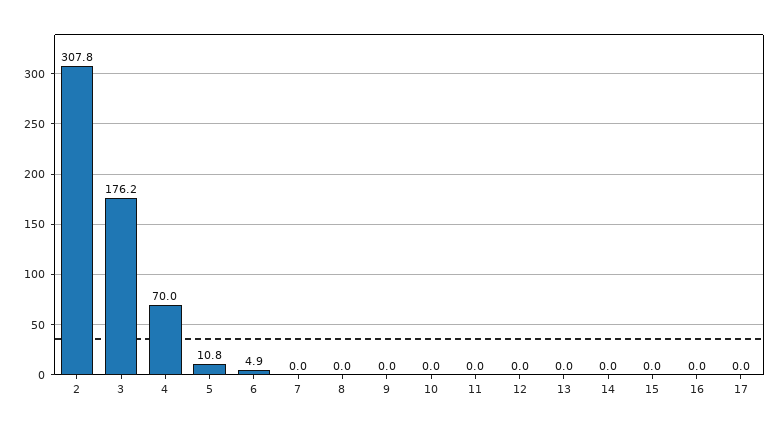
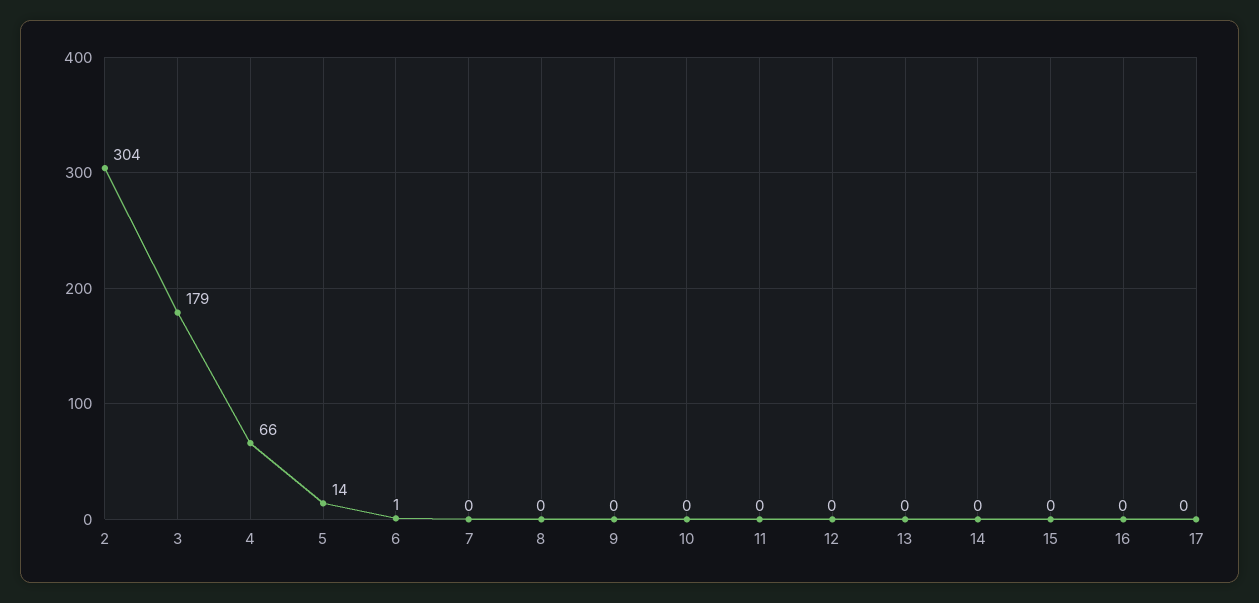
  {
-   "2": 307.8,
+   "2": 304,
-   "3": 176.2,
+   "3": 179,
-   "4": 70,
+   "4": 66,
-   "5": 10.8,
+   "5": 14,
-   "6": 4.9,
+   "6": 1,
    "7": 0,
    "8": 0,
    "9": 0,
    "10": 0,
    "11": 0,
    "12": 0,
    "13": 0,
    "14": 0,
    "15": 0,
    "16": 0,
    "17": 0
  }

